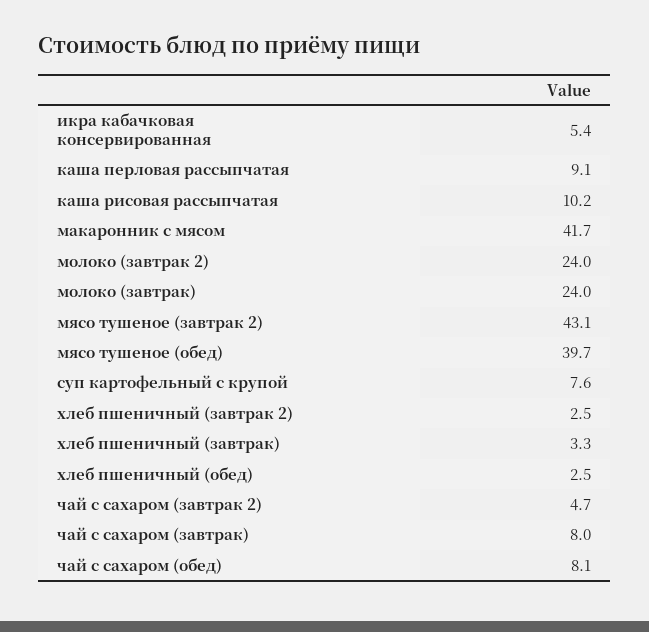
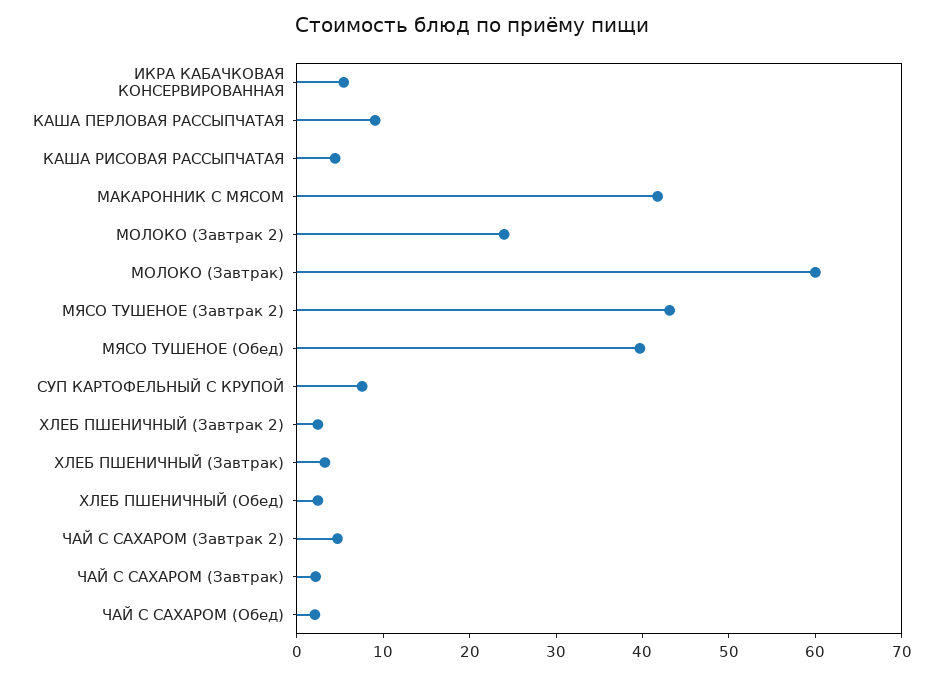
  {
    "икра кабачковая консервированная": 5.4,
    "каша перловая рассыпчатая": 9.1,
-   "каша рисовая рассыпчатая": 10.2,
+   "каша рисовая рассыпчатая": 4,
    "макаронник с мясом": 41.7,
    "молоко (завтрак 2)": 24,
-   "молоко (завтрак)": 24,
+   "молоко (завтрак)": 60,
    "мясо тушеное (завтрак 2)": 43.1,
    "мясо тушеное (обед)": 39.7,
    "суп картофельный с крупой": 7.6,
    "хлеб пшеничный (завтрак 2)": 2.5,
    "хлеб пшеничный (завтрак)": 3.3,
    "хлеб пшеничный (обед)": 2.5,
    "чай с сахаром (завтрак 2)": 4.7,
-   "чай с сахаром (завтрак)": 8,
+   "чай с сахаром (завтрак)": 2,
-   "чай с сахаром (обед)": 8.1
+   "чай с сахаром (обед)": 2
  }

